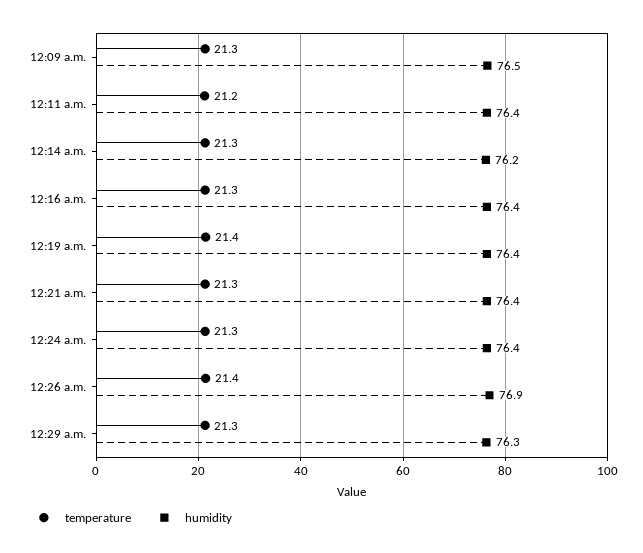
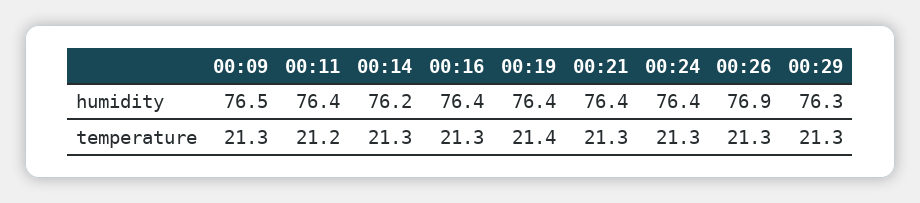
  {
    "temperature": {
      "12:09 a.m.": 21.3,
      "12:11 a.m.": 21.2,
      "12:14 a.m.": 21.3,
      "12:16 a.m.": 21.3,
      "12:19 a.m.": 21.4,
      "12:21 a.m.": 21.3,
      "12:24 a.m.": 21.3,
-     "12:26 a.m.": 21.4,
+     "12:26 a.m.": 21.3,
      "12:29 a.m.": 21.3
    },
    "humidity": {
      "12:09 a.m.": 76.5,
      "12:11 a.m.": 76.4,
      "12:14 a.m.": 76.2,
      "12:16 a.m.": 76.4,
      "12:19 a.m.": 76.4,
      "12:21 a.m.": 76.4,
      "12:24 a.m.": 76.4,
      "12:26 a.m.": 76.9,
      "12:29 a.m.": 76.3
    }
  }

